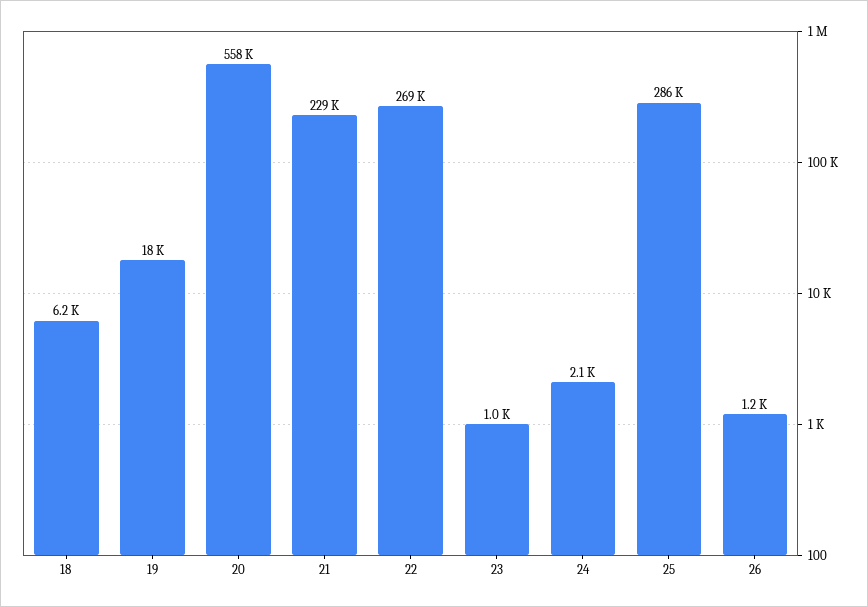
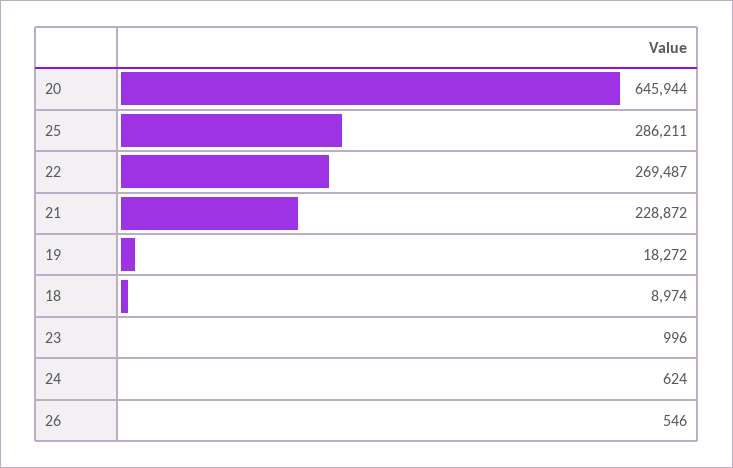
  {
-   "18": 6200,
+   "18": 8974,
    "19": 18272,
-   "20": 558000,
+   "20": 645944,
    "21": 228872,
    "22": 269487,
    "23": 996,
-   "24": 2100,
+   "24": 624,
    "25": 286211,
-   "26": 1200
+   "26": 546
  }

